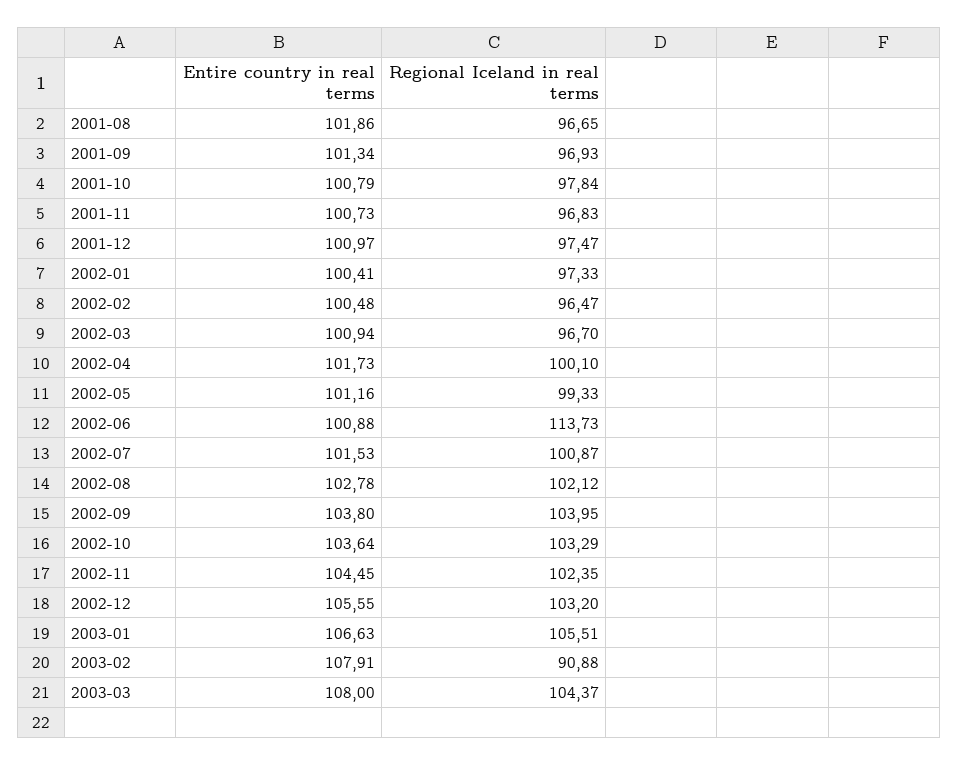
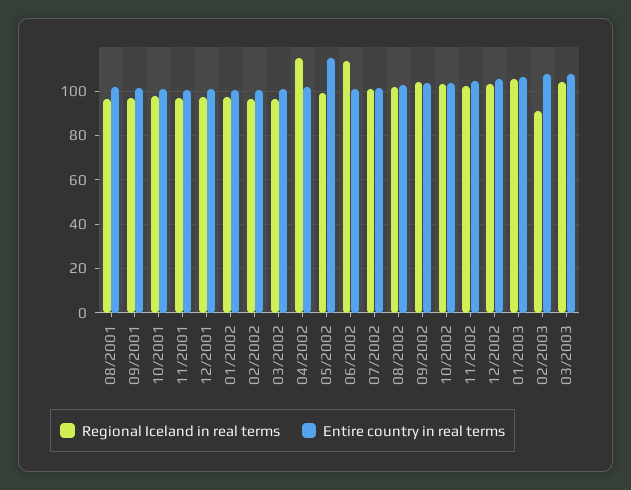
  {
    "Entire country in real terms": {
      "2001-08": 101.86,
      "2001-09": 101.34,
      "2001-10": 100.79,
      "2001-11": 100.73,
      "2001-12": 100.97,
      "2002-01": 100.41,
      "2002-02": 100.48,
      "2002-03": 100.94,
      "2002-04": 101.73,
-     "2002-05": 101.16,
+     "2002-05": 115,
      "2002-06": 100.88,
      "2002-07": 101.53,
      "2002-08": 102.78,
      "2002-09": 103.8,
      "2002-10": 103.64,
      "2002-11": 104.45,
      "2002-12": 105.55,
      "2003-01": 106.63,
      "2003-02": 107.91,
      "2003-03": 108
    },
    "Regional Iceland in real terms": {
      "2001-08": 96.65,
      "2001-09": 96.93,
      "2001-10": 97.84,
      "2001-11": 96.83,
      "2001-12": 97.47,
      "2002-01": 97.33,
      "2002-02": 96.47,
      "2002-03": 96.7,
-     "2002-04": 100.1,
+     "2002-04": 115,
      "2002-05": 99.33,
      "2002-06": 113.73,
      "2002-07": 100.87,
      "2002-08": 102.12,
      "2002-09": 103.95,
      "2002-10": 103.29,
      "2002-11": 102.35,
      "2002-12": 103.2,
      "2003-01": 105.51,
      "2003-02": 90.88,
      "2003-03": 104.37
    }
  }

